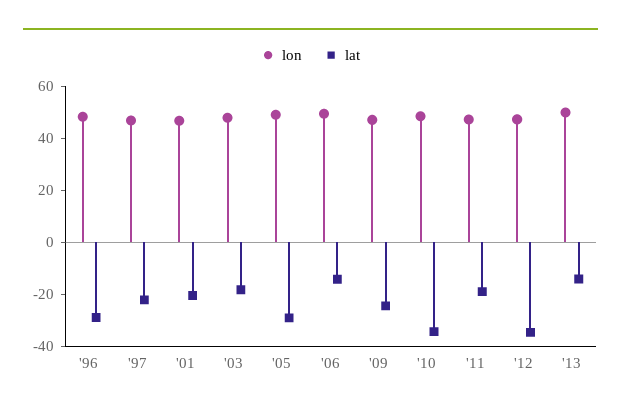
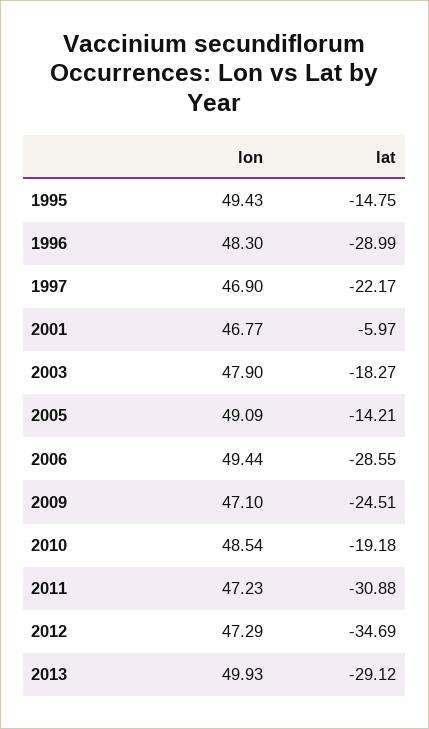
  {
    "lon": {
      "'96": 48.3,
      "'97": 46.9,
      "'01": 46.77,
      "'03": 47.9,
      "'05": 49.09,
      "'06": 49.44,
      "'09": 47.1,
      "'10": 48.54,
      "'11": 47.23,
      "'12": 47.29,
-     "'13": 49.93
+     "'13": 49.93,
+     "1995": 49.43
    },
    "lat": {
      "'96": -28.99,
      "'97": -22.17,
-     "'01": -20,
+     "'01": -5.97,
      "'03": -18.27,
-     "'05": -30,
+     "'05": -14.21,
-     "'06": -15,
+     "'06": -28.55,
      "'09": -24.51,
-     "'10": -35,
+     "'10": -19.18,
-     "'11": -20,
+     "'11": -30.88,
      "'12": -34.69,
-     "'13": -15
+     "'13": -29.12,
+     "1995": -14.75
    }
  }

